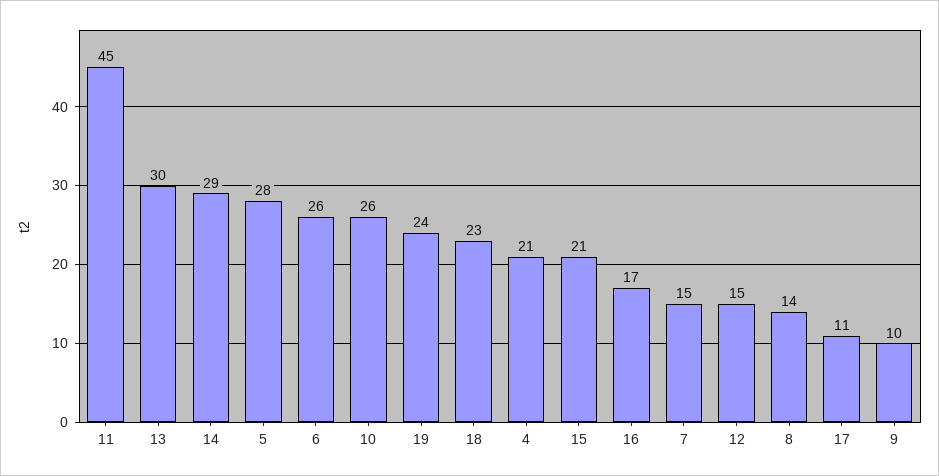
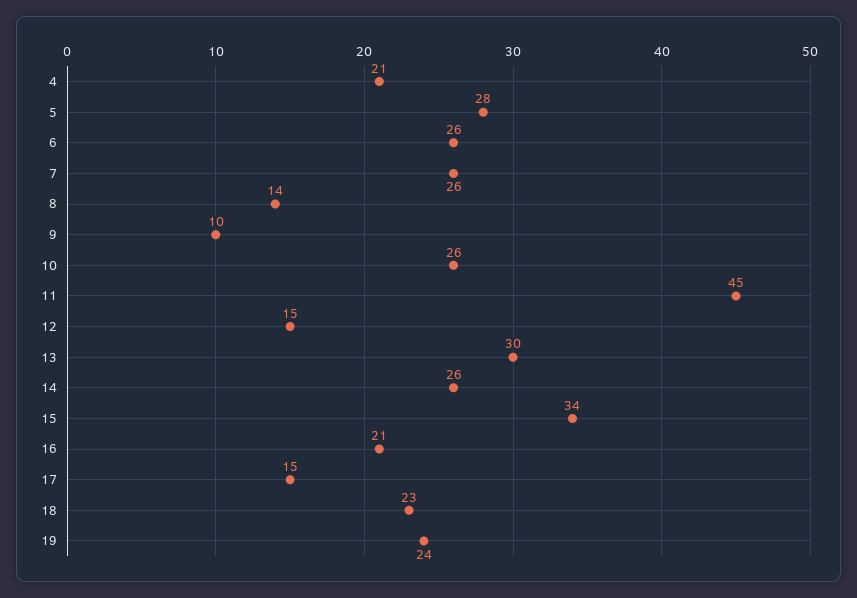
  {
    "11": 45,
    "13": 30,
-   "14": 29,
+   "14": 26,
    "5": 28,
    "6": 26,
    "10": 26,
    "19": 24,
    "18": 23,
    "4": 21,
-   "15": 21,
+   "15": 34,
-   "16": 17,
+   "16": 21,
-   "7": 15,
+   "7": 26,
    "12": 15,
    "8": 14,
-   "17": 11,
+   "17": 15,
    "9": 10
  }

